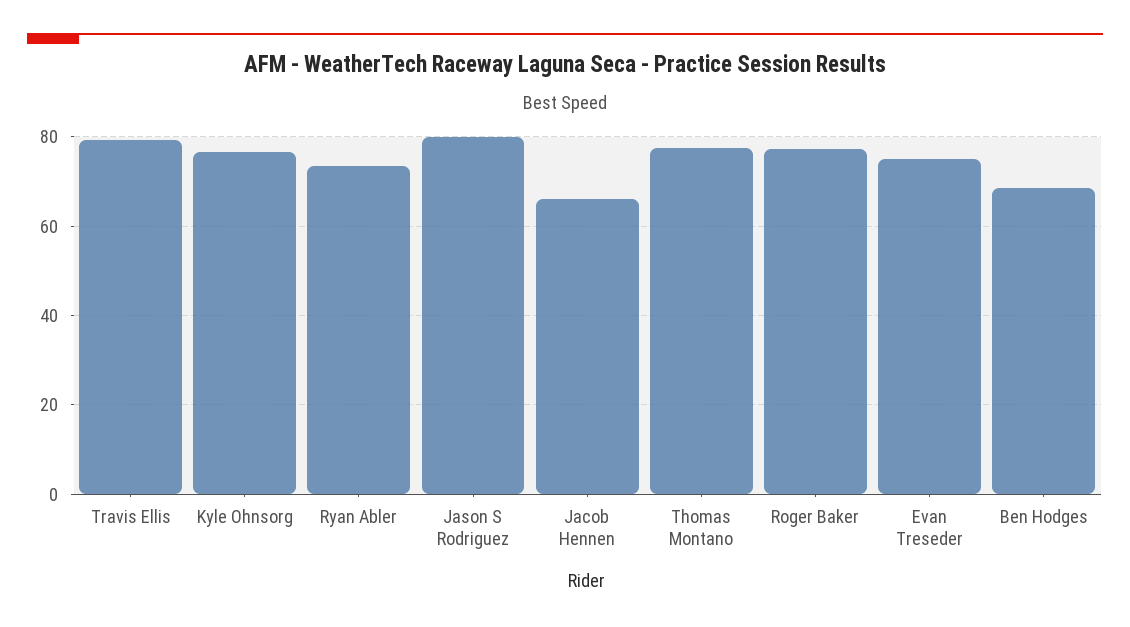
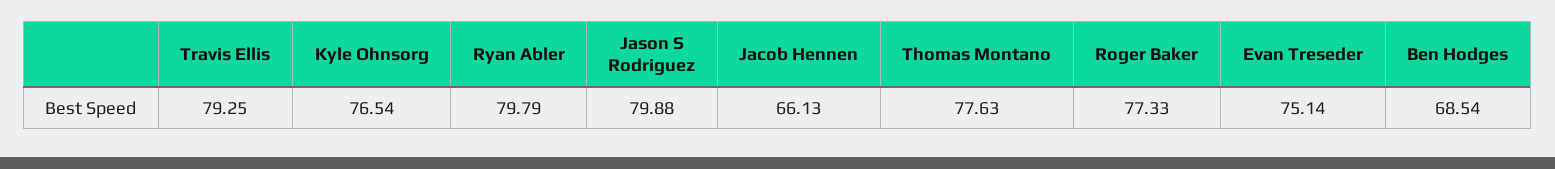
  {
    "Travis Ellis": 79.25,
    "Kyle Ohnsorg": 76.54,
-   "Ryan Abler": 74,
+   "Ryan Abler": 79.79,
    "Jason S Rodriguez": 79.88,
    "Jacob Hennen": 66.13,
    "Thomas Montano": 77.63,
    "Roger Baker": 77.33,
    "Evan Treseder": 75.14,
    "Ben Hodges": 68.54
  }

